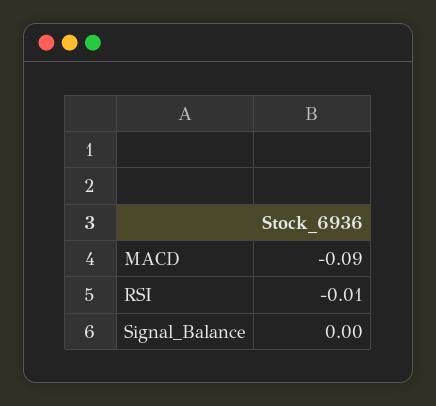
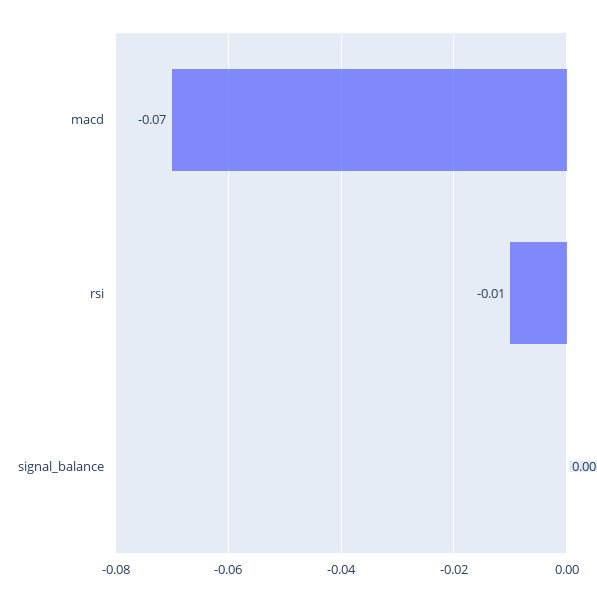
  {
-   "MACD": -0.09,
+   "MACD": -0.07,
    "RSI": -0.01,
    "Signal_Balance": 0
  }

